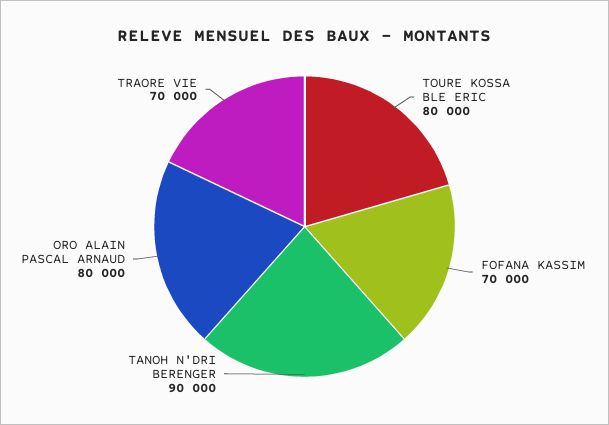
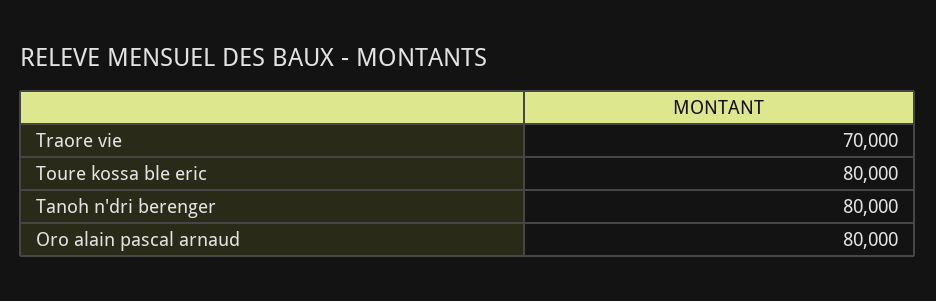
  {
    "TOURE KOSSA BLE ERIC": 80000,
-   "FOFANA KASSIM": 70000,
-   "TANOH N'DRI BERENGER": 90000,
+   "TANOH N'DRI BERENGER": 80000,
    "ORO ALAIN PASCAL ARNAUD": 80000,
    "TRAORE VIE": 70000
  }

